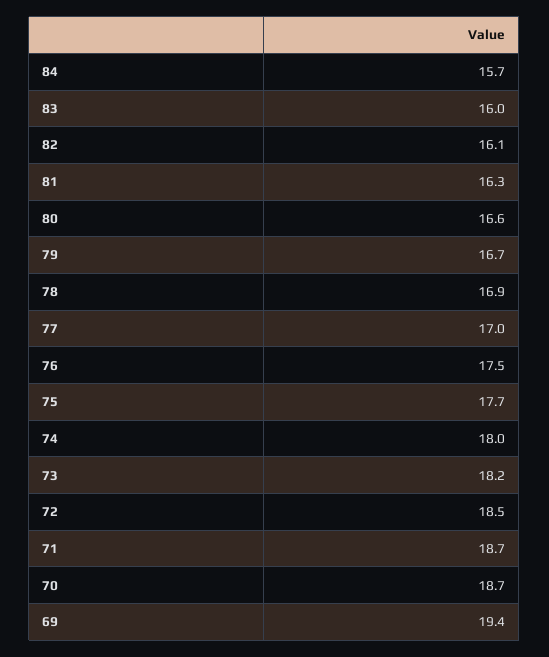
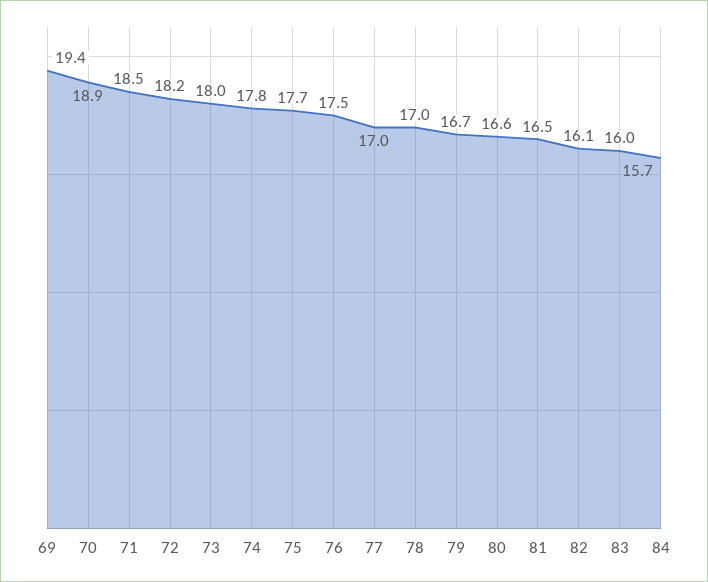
  {
    "84": 15.7,
    "83": 16,
    "82": 16.1,
-   "81": 16.3,
+   "81": 16.5,
    "80": 16.6,
    "79": 16.7,
-   "78": 16.9,
+   "78": 17,
    "77": 17,
    "76": 17.5,
    "75": 17.7,
-   "74": 18,
+   "74": 17.8,
-   "73": 18.2,
+   "73": 18,
-   "72": 18.5,
+   "72": 18.2,
-   "71": 18.7,
+   "71": 18.5,
-   "70": 18.7,
+   "70": 18.9,
    "69": 19.4
  }

